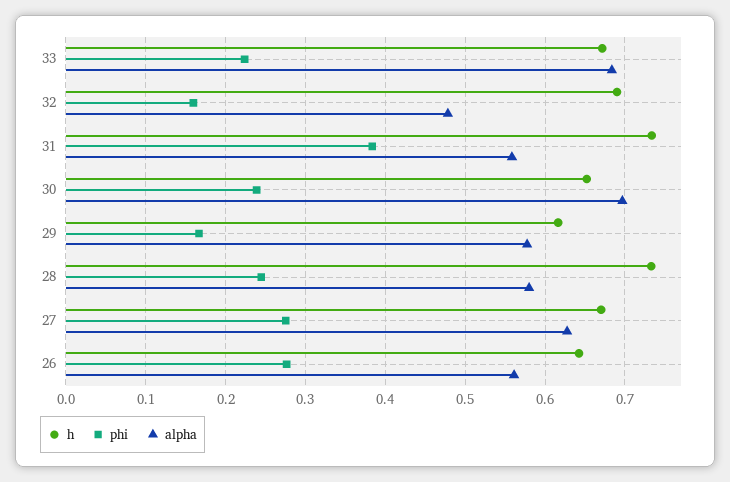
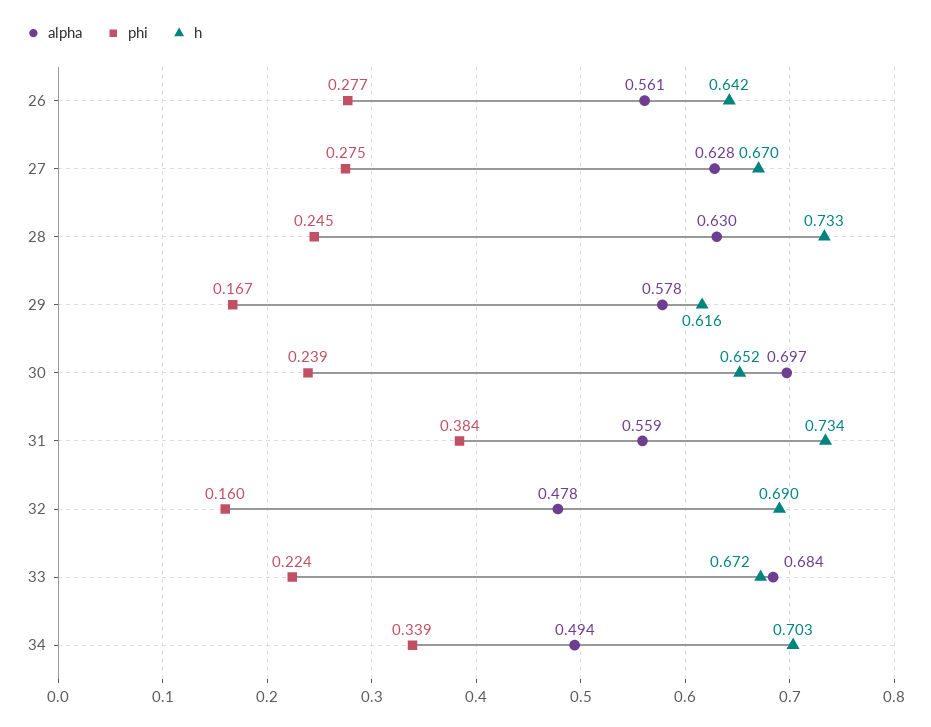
  {
    "h": {
      "33": 0.672,
      "32": 0.69,
      "31": 0.734,
      "30": 0.652,
      "29": 0.616,
      "28": 0.733,
      "27": 0.67,
-     "26": 0.642
+     "26": 0.642,
+     "34": 0.703
    },
    "phi": {
      "33": 0.224,
      "32": 0.16,
      "31": 0.384,
      "30": 0.239,
      "29": 0.167,
      "28": 0.245,
      "27": 0.275,
-     "26": 0.277
+     "26": 0.277,
+     "34": 0.339
    },
    "alpha": {
      "33": 0.684,
      "32": 0.478,
      "31": 0.559,
      "30": 0.697,
      "29": 0.578,
-     "28": 0.58,
+     "28": 0.63,
      "27": 0.628,
-     "26": 0.561
+     "26": 0.561,
+     "34": 0.494
    }
  }

